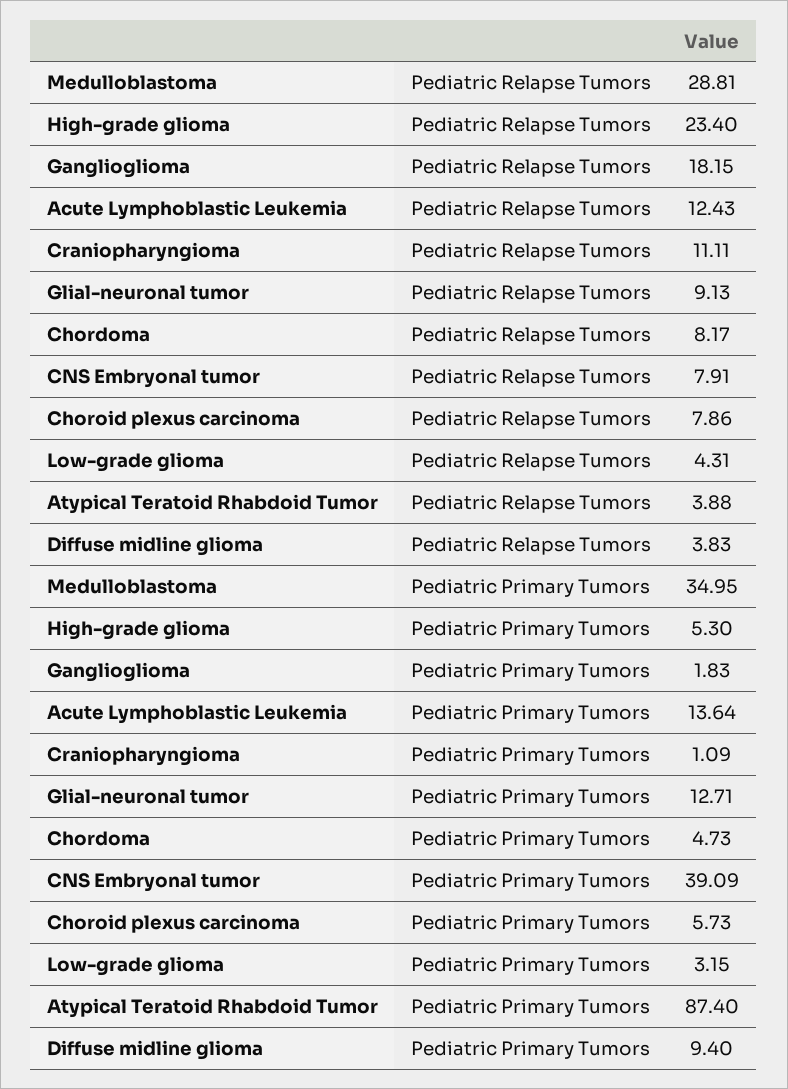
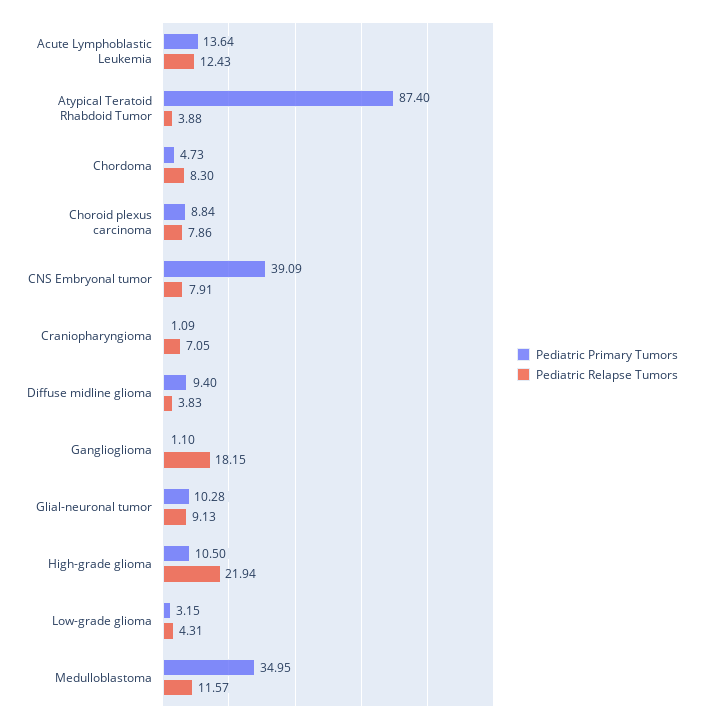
  {
    "Pediatric Relapse Tumors": {
-     "Medulloblastoma": 28.81,
+     "Medulloblastoma": 11.57,
-     "High-grade glioma": 23.4,
+     "High-grade glioma": 21.94,
      "Ganglioglioma": 18.15,
      "Acute Lymphoblastic Leukemia": 12.43,
-     "Craniopharyngioma": 11.11,
+     "Craniopharyngioma": 7.05,
      "Glial-neuronal tumor": 9.13,
-     "Chordoma": 8.17,
+     "Chordoma": 8.3,
      "CNS Embryonal tumor": 7.91,
      "Choroid plexus carcinoma": 7.86,
      "Low-grade glioma": 4.31,
      "Atypical Teratoid Rhabdoid Tumor": 3.88,
      "Diffuse midline glioma": 3.83
    },
    "Pediatric Primary Tumors": {
      "Medulloblastoma": 34.95,
-     "High-grade glioma": 5.3,
+     "High-grade glioma": 10.5,
-     "Ganglioglioma": 1.83,
+     "Ganglioglioma": 1.1,
      "Acute Lymphoblastic Leukemia": 13.64,
      "Craniopharyngioma": 1.09,
-     "Glial-neuronal tumor": 12.71,
+     "Glial-neuronal tumor": 10.28,
      "Chordoma": 4.73,
      "CNS Embryonal tumor": 39.09,
-     "Choroid plexus carcinoma": 5.73,
+     "Choroid plexus carcinoma": 8.84,
      "Low-grade glioma": 3.15,
      "Atypical Teratoid Rhabdoid Tumor": 87.4,
      "Diffuse midline glioma": 9.4
    }
  }

